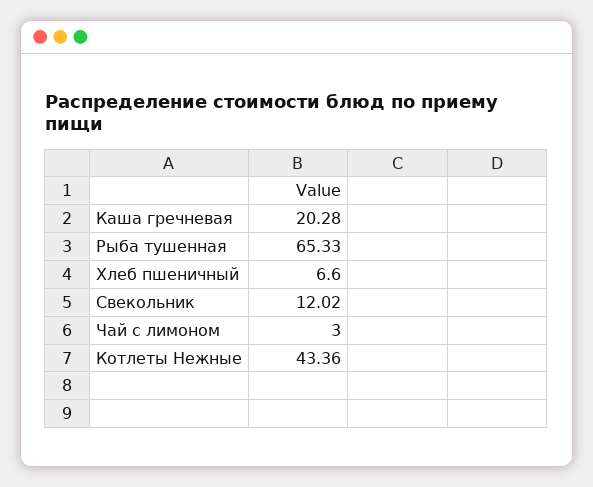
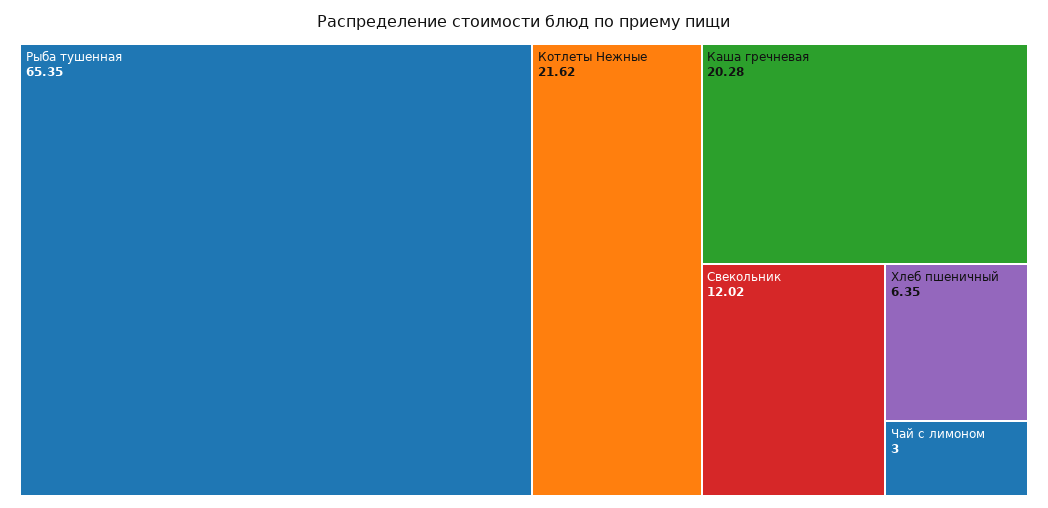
  {
    "Каша гречневая": 20.28,
-   "Рыба тушенная": 65.33,
+   "Рыба тушенная": 65.35,
-   "Хлеб пшеничный": 6.6,
+   "Хлеб пшеничный": 6.35,
    "Свекольник": 12.02,
    "Чай с лимоном": 3,
-   "Котлеты Нежные": 43.36
+   "Котлеты Нежные": 21.62
  }

